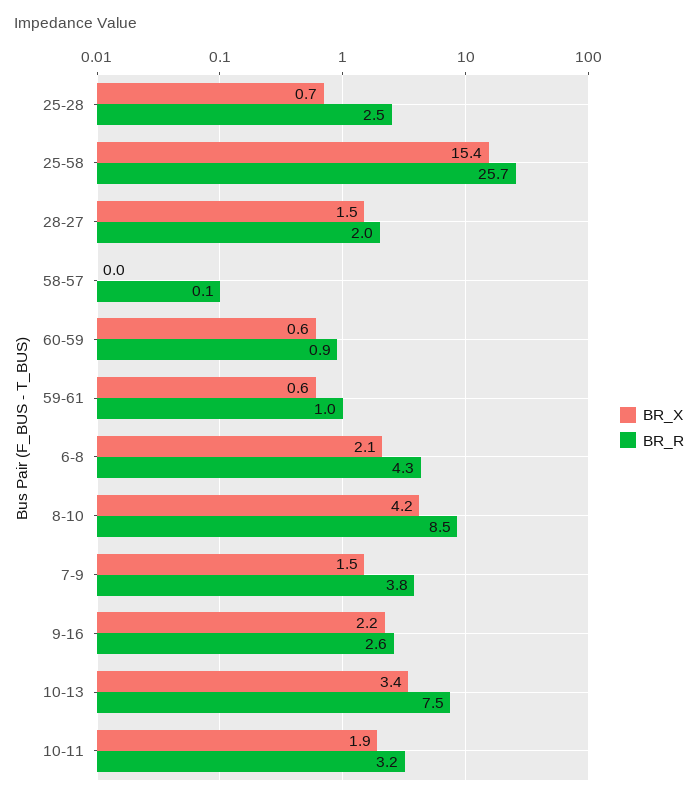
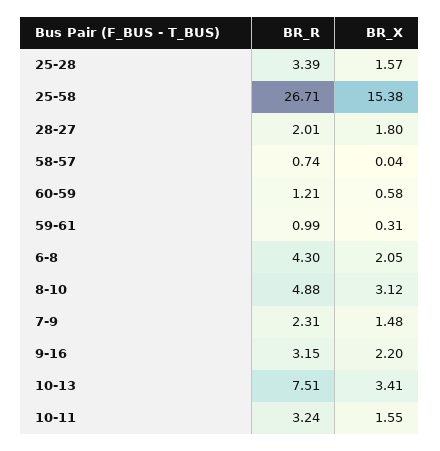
  {
    "BR_X": {
-     "25-28": 0.7,
+     "25-28": 1.57,
      "25-58": 15.38,
-     "28-27": 1.5,
+     "28-27": 1.8,
      "58-57": 0.04,
      "60-59": 0.58,
-     "59-61": 0.6,
+     "59-61": 0.31,
      "6-8": 2.05,
-     "8-10": 4.2,
+     "8-10": 3.12,
      "7-9": 1.48,
      "9-16": 2.2,
      "10-13": 3.41,
-     "10-11": 1.9
+     "10-11": 1.55
    },
    "BR_R": {
-     "25-28": 2.5,
+     "25-28": 3.39,
-     "25-58": 25.7,
+     "25-58": 26.71,
      "28-27": 2.01,
-     "58-57": 0.1,
+     "58-57": 0.74,
-     "60-59": 0.9,
+     "60-59": 1.21,
      "59-61": 0.99,
      "6-8": 4.3,
-     "8-10": 8.5,
+     "8-10": 4.88,
-     "7-9": 3.8,
+     "7-9": 2.31,
-     "9-16": 2.6,
+     "9-16": 3.15,
      "10-13": 7.51,
      "10-11": 3.24
    }
  }

